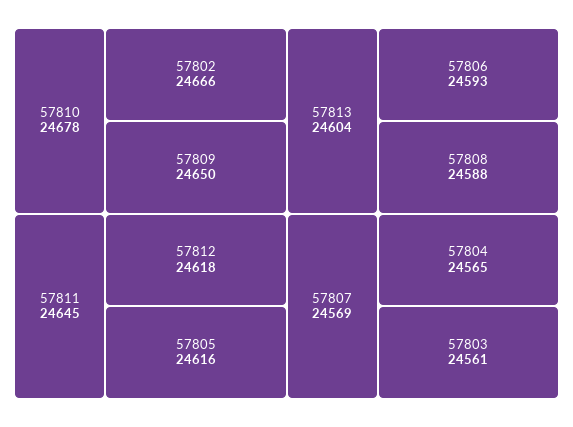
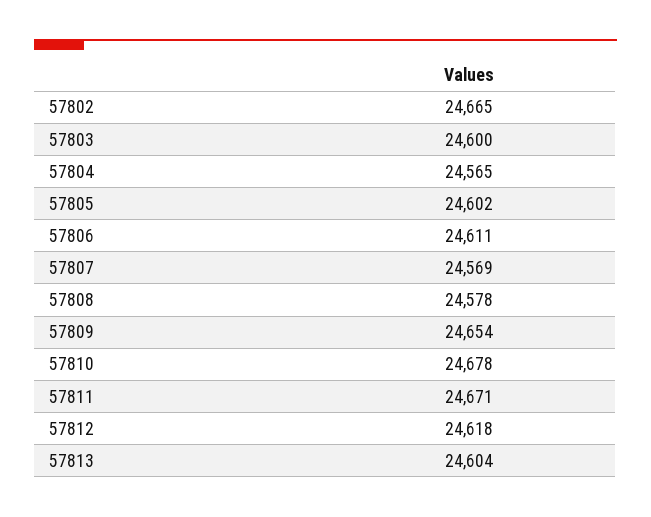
  {
    "57810": 24678,
-   "57802": 24666,
+   "57802": 24665,
-   "57809": 24650,
+   "57809": 24654,
-   "57811": 24645,
+   "57811": 24671,
    "57812": 24618,
-   "57805": 24616,
+   "57805": 24602,
    "57813": 24604,
-   "57806": 24593,
+   "57806": 24611,
-   "57808": 24588,
+   "57808": 24578,
    "57807": 24569,
    "57804": 24565,
-   "57803": 24561
+   "57803": 24600
  }

